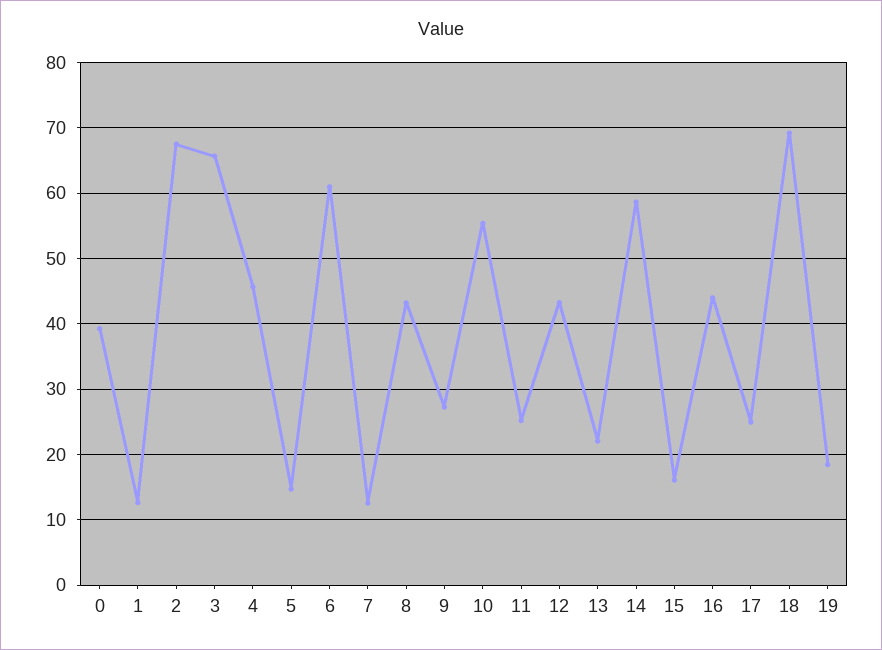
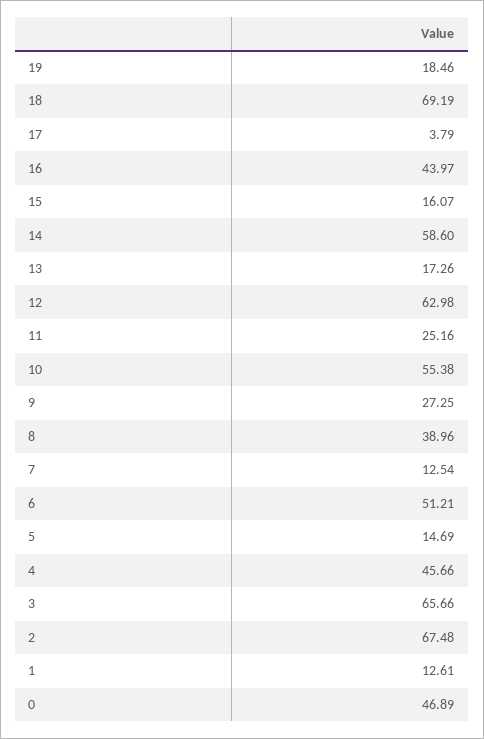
  {
-   "0": 39,
+   "0": 46.89,
    "1": 12.61,
    "2": 67.48,
    "3": 65.66,
    "4": 45.66,
    "5": 14.69,
-   "6": 61,
+   "6": 51.21,
    "7": 12.54,
-   "8": 43,
+   "8": 38.96,
    "9": 27.25,
    "10": 55.38,
    "11": 25.16,
-   "12": 43,
+   "12": 62.98,
-   "13": 22,
+   "13": 17.26,
    "14": 58.6,
    "15": 16.07,
    "16": 43.97,
-   "17": 25,
+   "17": 3.79,
    "18": 69.19,
    "19": 18.46
  }

